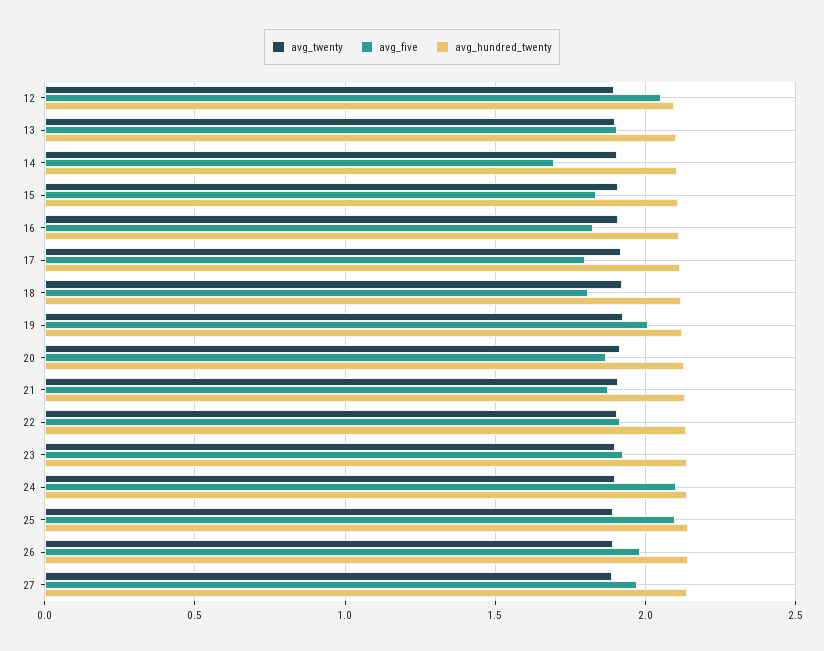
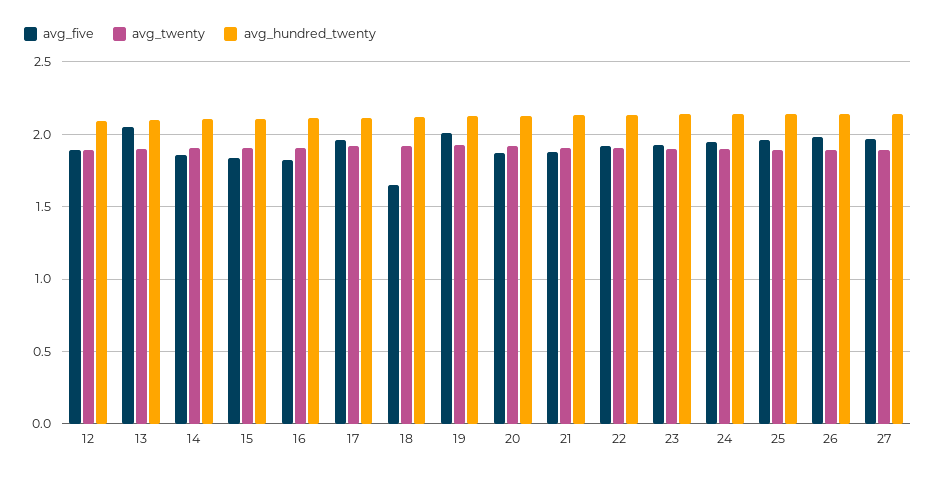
  {
    "avg_twenty": {
      "12": 1.9,
      "13": 1.9,
      "14": 1.9,
      "15": 1.9,
      "16": 1.9,
      "17": 1.9,
      "18": 1.9,
      "19": 1.95,
      "20": 1.9,
      "21": 1.9,
      "22": 1.9,
      "23": 1.9,
      "24": 1.9,
      "25": 1.9,
      "26": 1.9,
      "27": 1.9
    },
    "avg_five": {
-     "12": 2.05,
+     "12": 1.9,
-     "13": 1.9,
+     "13": 2.05,
-     "14": 1.7,
+     "14": 1.85,
      "15": 1.85,
      "16": 1.8,
-     "17": 1.8,
+     "17": 1.95,
-     "18": 1.8,
+     "18": 1.65,
      "19": 2,
      "20": 1.85,
      "21": 1.9,
      "22": 1.9,
      "23": 1.95,
-     "24": 2.1,
+     "24": 1.95,
-     "25": 2.1,
+     "25": 1.95,
      "26": 2,
      "27": 1.95
    },
    "avg_hundred_twenty": {
      "12": 2.1,
      "13": 2.1,
      "14": 2.1,
      "15": 2.1,
      "16": 2.1,
      "17": 2.1,
      "18": 2.1,
      "19": 2.1,
      "20": 2.15,
      "21": 2.15,
      "22": 2.15,
      "23": 2.15,
      "24": 2.15,
      "25": 2.15,
      "26": 2.15,
      "27": 2.15
    }
  }

